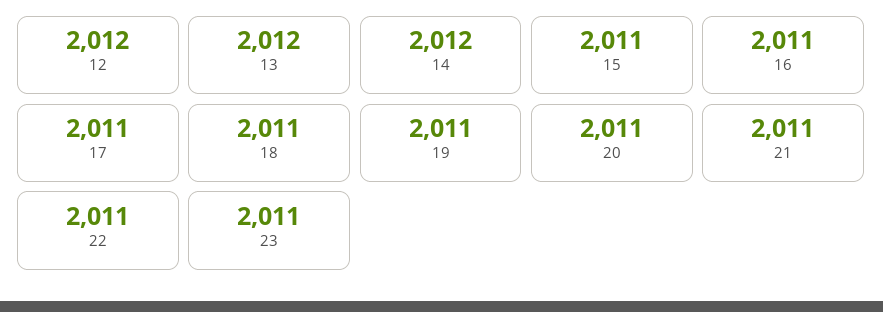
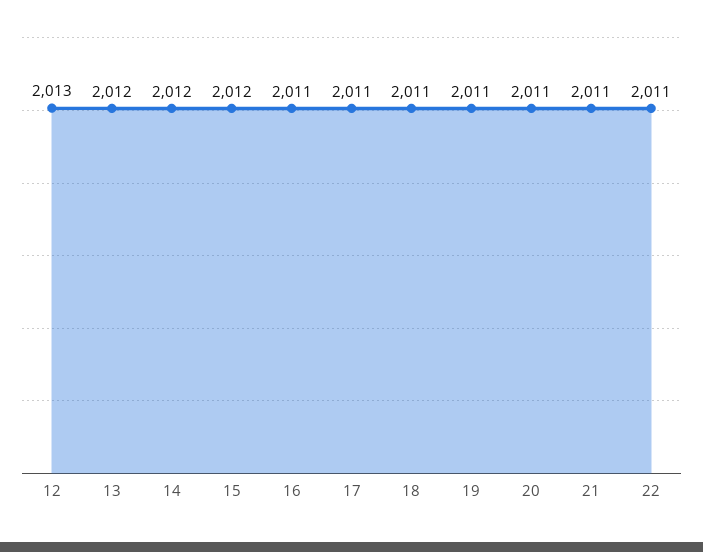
  {
-   "12": 2012,
+   "12": 2013,
    "13": 2012,
    "14": 2012,
-   "15": 2011,
+   "15": 2012,
    "16": 2011,
    "17": 2011,
    "18": 2011,
    "19": 2011,
    "20": 2011,
    "21": 2011,
-   "22": 2011,
+   "22": 2011
-   "23": 2011
  }

